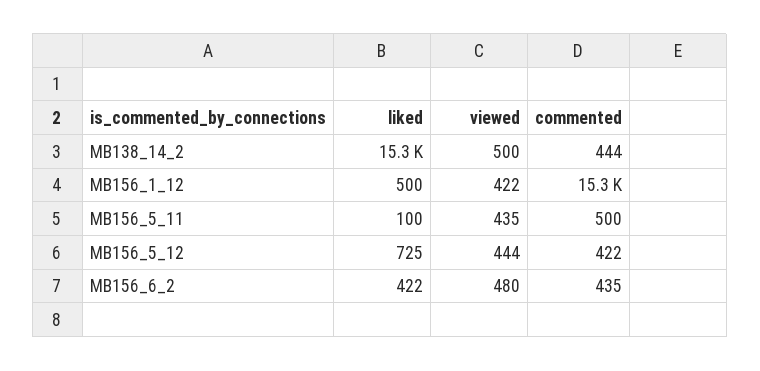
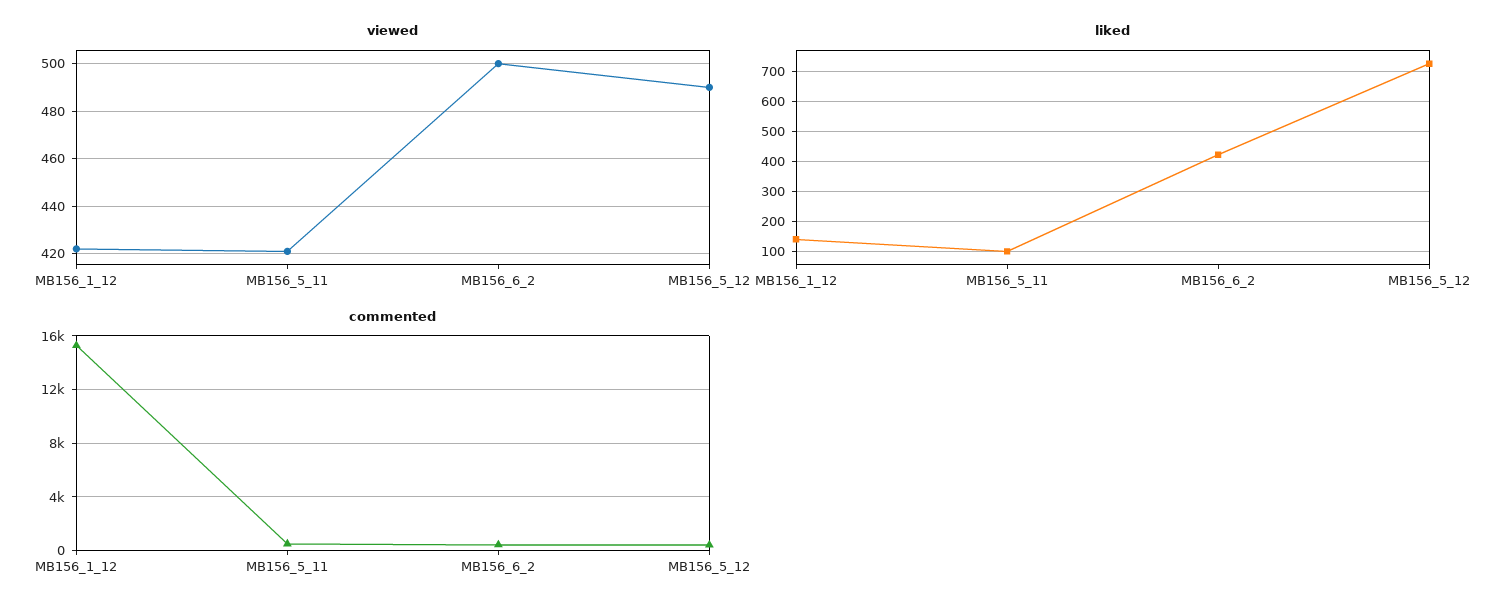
  {
    "liked": {
-     "MB138_14_2": 15300,
-     "MB156_1_12": 500,
+     "MB156_1_12": 140,
      "MB156_5_11": 100,
      "MB156_5_12": 725,
      "MB156_6_2": 422
    },
    "viewed": {
-     "MB138_14_2": 500,
      "MB156_1_12": 422,
-     "MB156_5_11": 435,
+     "MB156_5_11": 420,
-     "MB156_5_12": 444,
+     "MB156_5_12": 490,
-     "MB156_6_2": 480
+     "MB156_6_2": 500
    },
    "commented": {
-     "MB138_14_2": 444,
      "MB156_1_12": 15300,
      "MB156_5_11": 500,
      "MB156_5_12": 422,
      "MB156_6_2": 435
    }
  }

